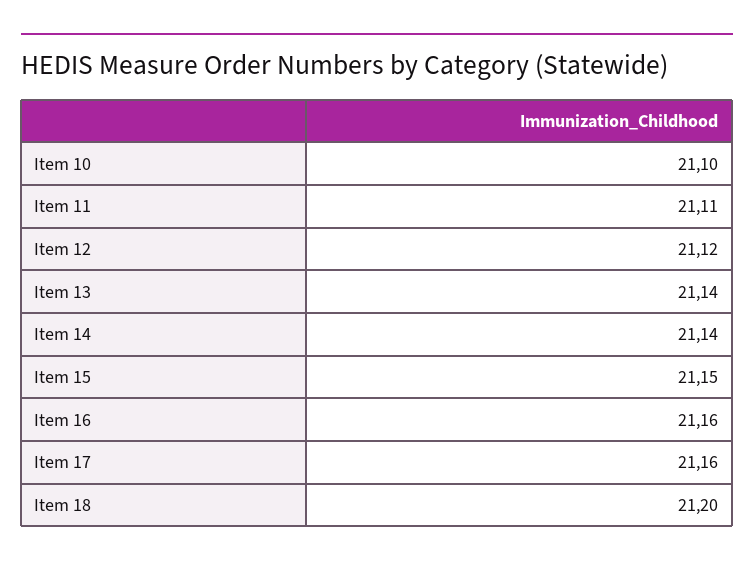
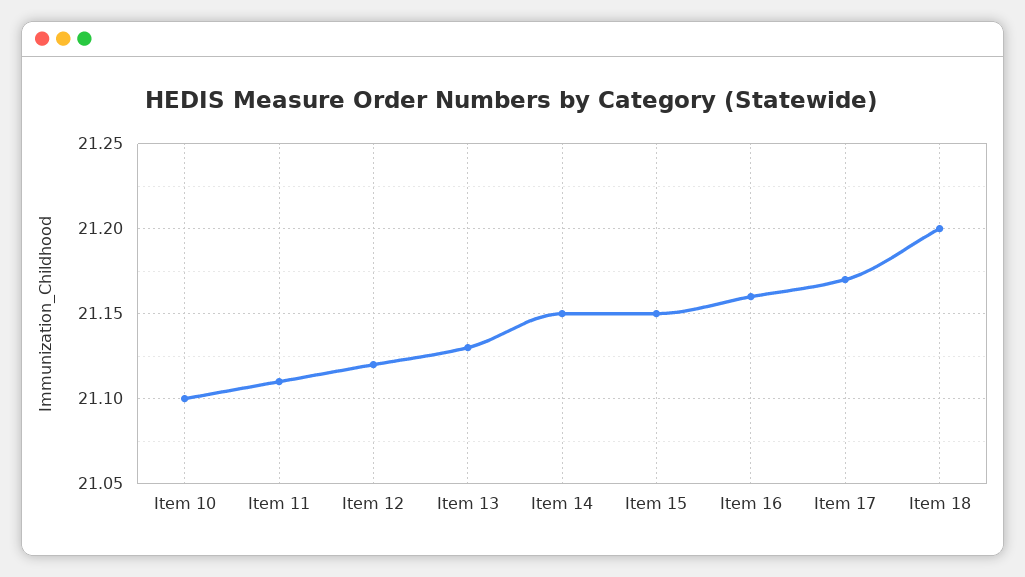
  {
    "Item 10": 21.1,
    "Item 11": 21.11,
    "Item 12": 21.12,
-   "Item 13": 21.14,
+   "Item 13": 21.13,
-   "Item 14": 21.14,
+   "Item 14": 21.15,
    "Item 15": 21.15,
    "Item 16": 21.16,
-   "Item 17": 21.16,
+   "Item 17": 21.17,
    "Item 18": 21.2
  }

